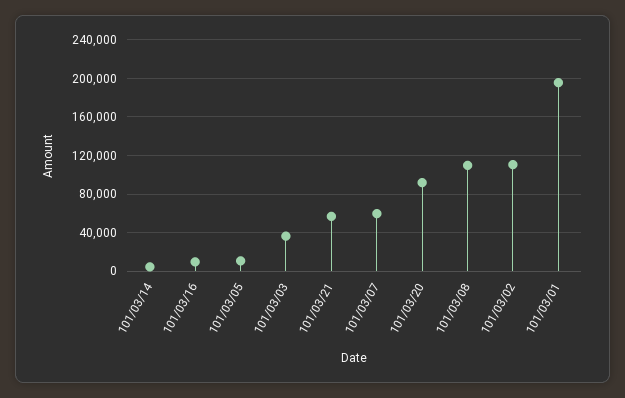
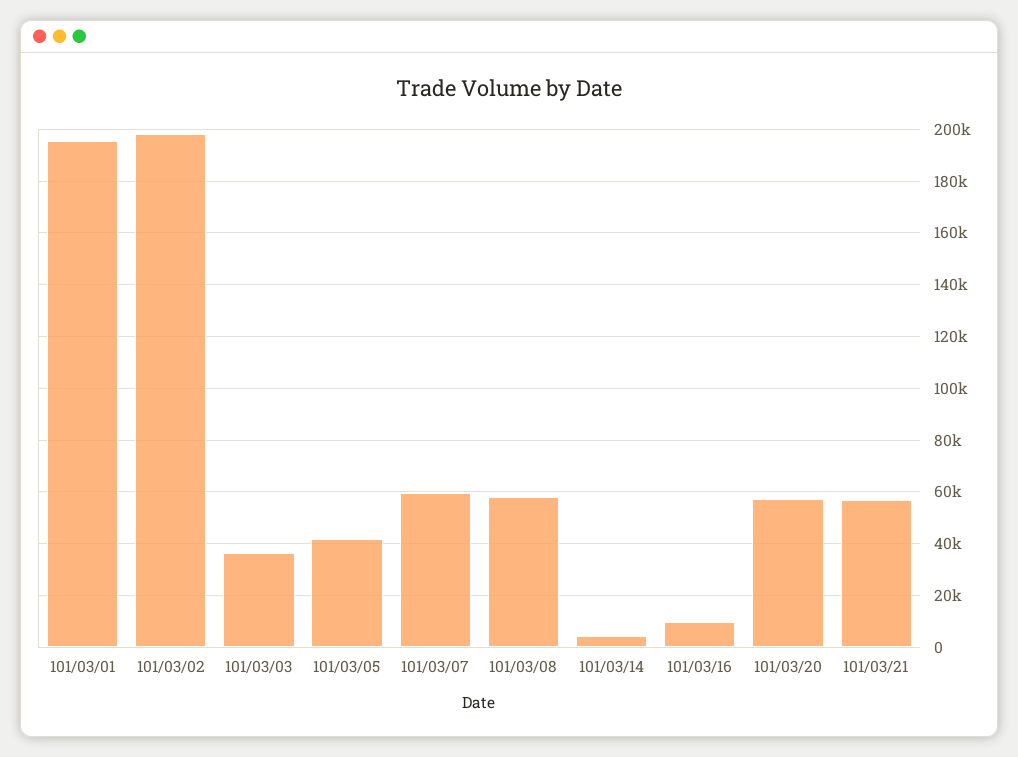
  {
    "101/03/14": 5000,
    "101/03/16": 10000,
-   "101/03/05": 10000,
+   "101/03/05": 42500,
    "101/03/03": 37500,
    "101/03/21": 57500,
    "101/03/07": 60000,
-   "101/03/20": 90000,
+   "101/03/20": 57500,
-   "101/03/08": 110000,
+   "101/03/08": 57500,
-   "101/03/02": 110000,
+   "101/03/02": 197500,
    "101/03/01": 195000
  }

